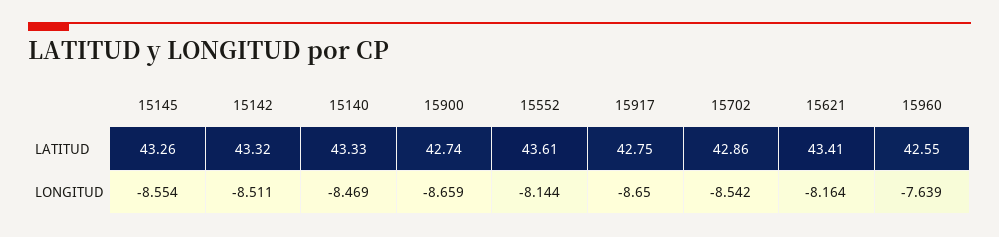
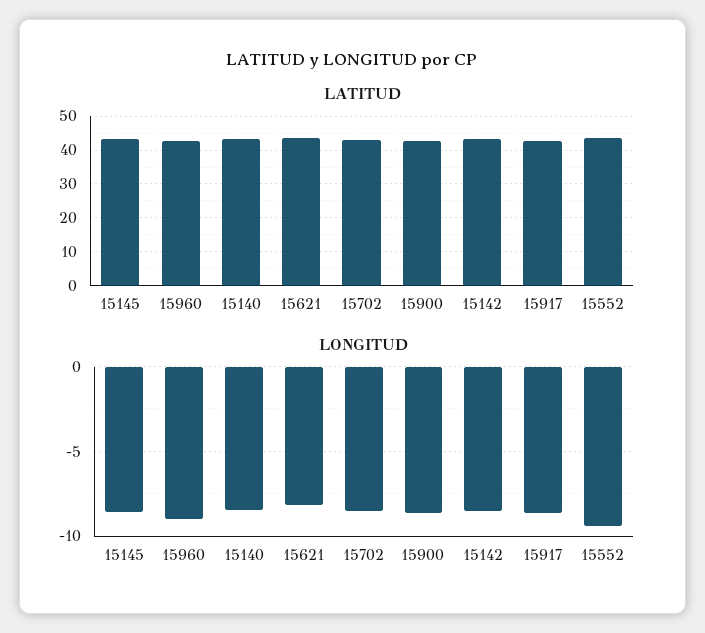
  {
    "LATITUD": {
      "15145": 43.26,
      "15142": 43.32,
      "15140": 43.33,
      "15900": 42.74,
      "15552": 43.61,
      "15917": 42.75,
      "15702": 42.86,
      "15621": 43.41,
      "15960": 42.55
    },
    "LONGITUD": {
      "15145": -8.554,
      "15142": -8.511,
      "15140": -8.469,
      "15900": -8.659,
-     "15552": -8.144,
+     "15552": -9.5,
      "15917": -8.65,
      "15702": -8.542,
      "15621": -8.164,
-     "15960": -7.639
+     "15960": -9
    }
  }

